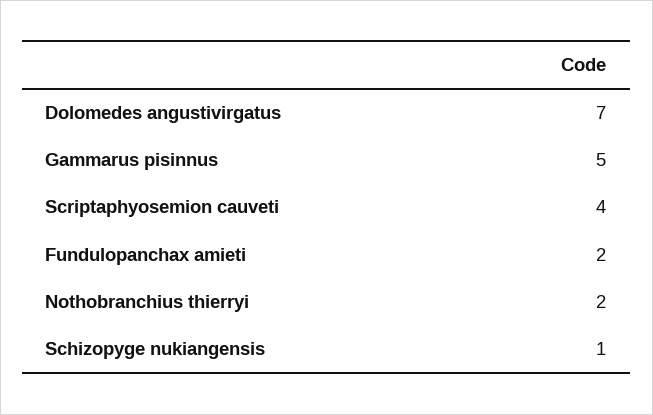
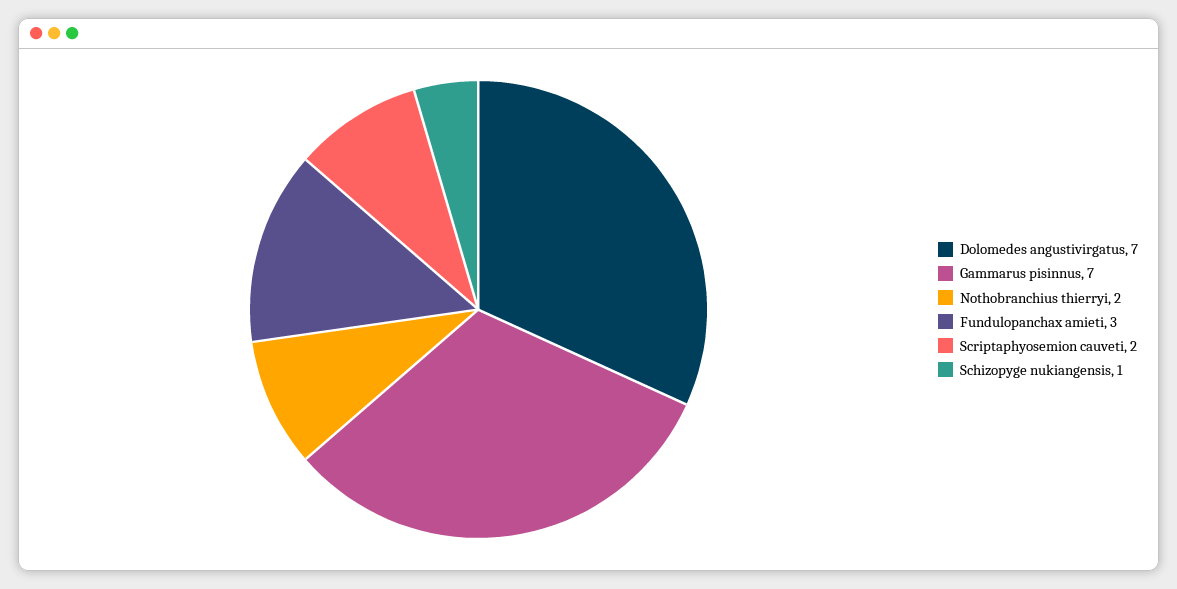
  {
    "Dolomedes angustivirgatus": 7,
-   "Gammarus pisinnus": 5,
+   "Gammarus pisinnus": 7,
-   "Scriptaphyosemion cauveti": 4,
+   "Scriptaphyosemion cauveti": 2,
-   "Fundulopanchax amieti": 2,
+   "Fundulopanchax amieti": 3,
    "Nothobranchius thierryi": 2,
    "Schizopyge nukiangensis": 1
  }

